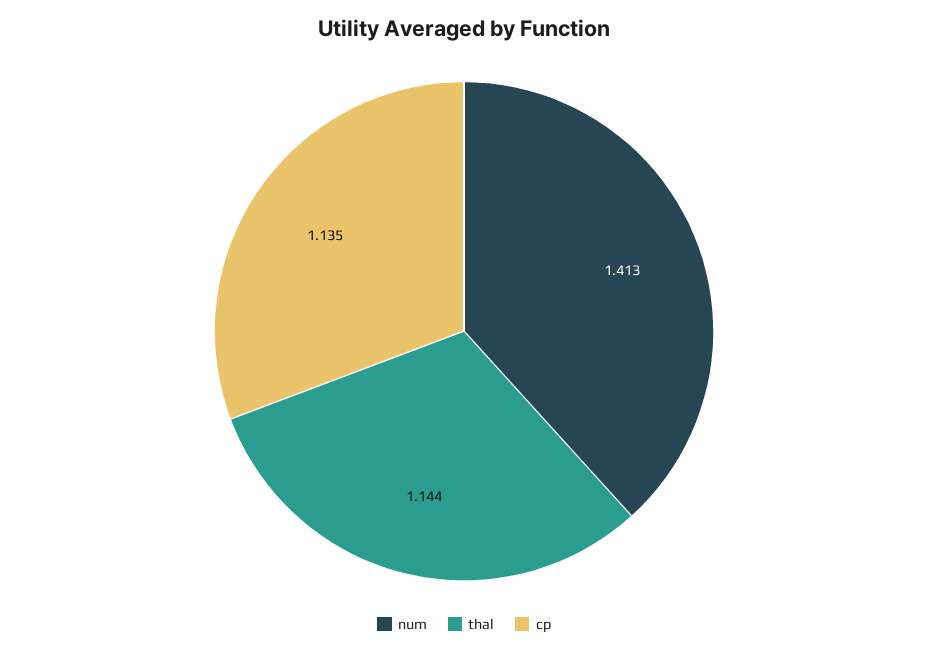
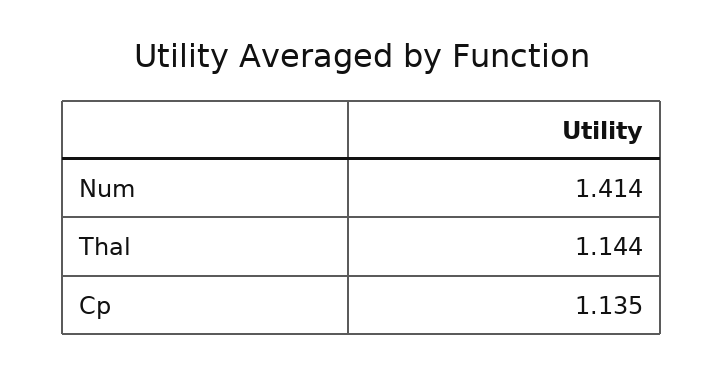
  {
-   "num": 1.413,
+   "num": 1.414,
    "thal": 1.144,
    "cp": 1.135
  }

